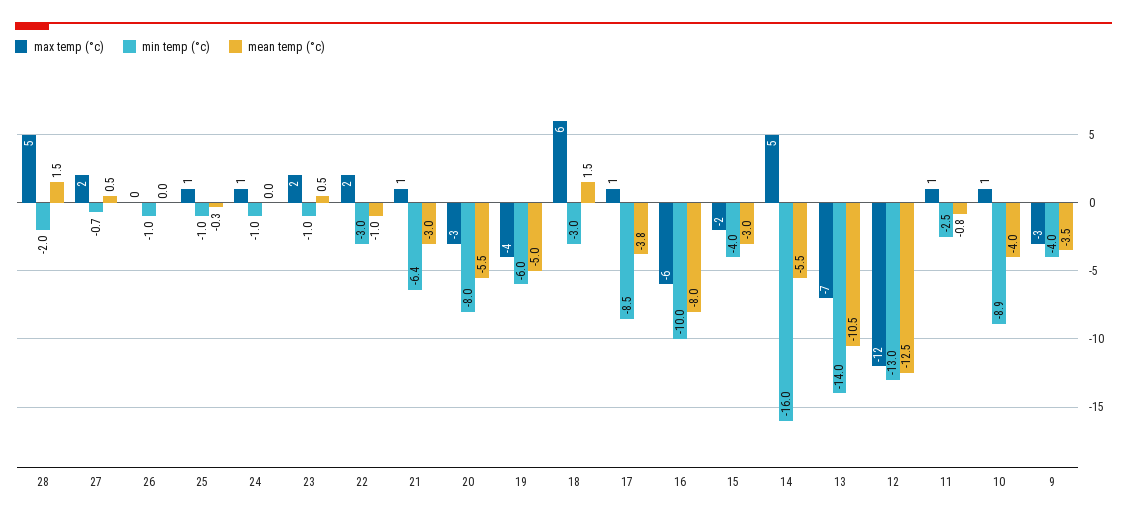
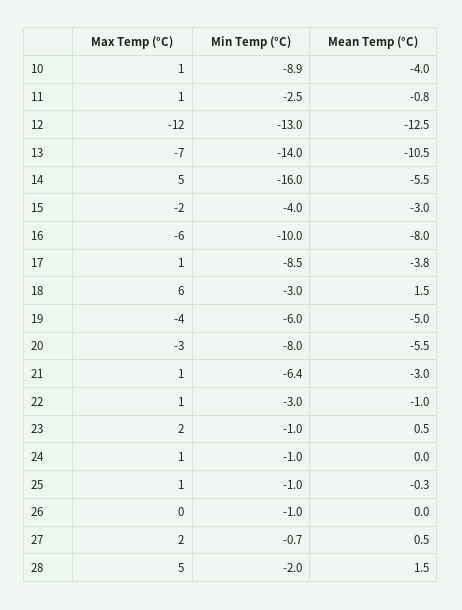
  {
    "max temp (°c)": {
      "28": 5,
      "27": 2,
      "26": 0,
      "25": 1,
      "24": 1,
      "23": 2,
-     "22": 2,
+     "22": 1,
      "21": 1,
      "20": -3,
      "19": -4,
      "18": 6,
      "17": 1,
      "16": -6,
      "15": -2,
      "14": 5,
      "13": -7,
      "12": -12,
      "11": 1,
-     "10": 1,
+     "10": 1
-     "9": -3
    },
    "min temp (°c)": {
      "28": -2,
      "27": -0.7,
      "26": -1,
      "25": -1,
      "24": -1,
      "23": -1,
      "22": -3,
      "21": -6.4,
      "20": -8,
      "19": -6,
      "18": -3,
      "17": -8.5,
      "16": -10,
      "15": -4,
      "14": -16,
      "13": -14,
      "12": -13,
      "11": -2.5,
-     "10": -8.9,
+     "10": -8.9
-     "9": -4
    },
    "mean temp (°c)": {
      "28": 1.5,
      "27": 0.5,
      "26": 0,
      "25": -0.3,
      "24": 0,
      "23": 0.5,
      "22": -1,
      "21": -3,
      "20": -5.5,
      "19": -5,
      "18": 1.5,
      "17": -3.8,
      "16": -8,
      "15": -3,
      "14": -5.5,
      "13": -10.5,
      "12": -12.5,
      "11": -0.8,
-     "10": -4,
+     "10": -4
-     "9": -3.5
    }
  }

